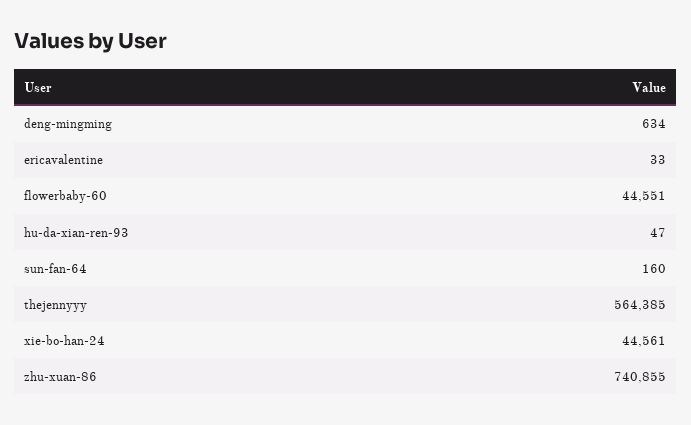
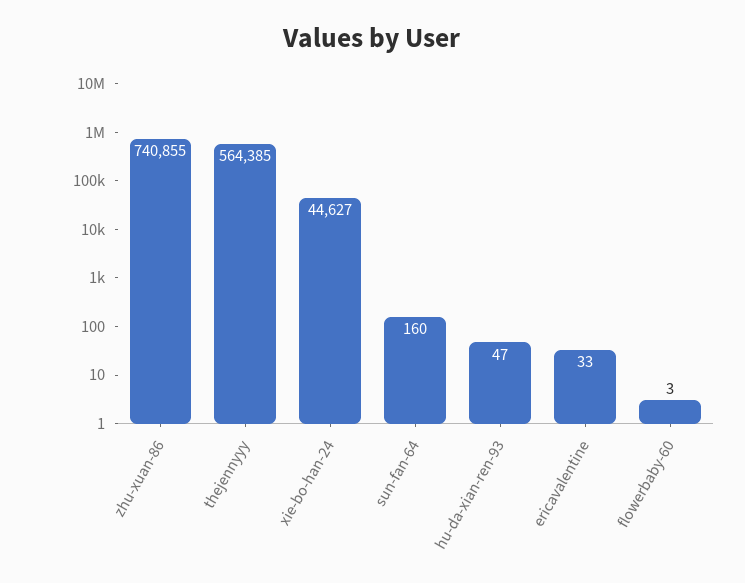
  {
-   "deng-mingming": 634,
    "ericavalentine": 33,
-   "flowerbaby-60": 44551,
+   "flowerbaby-60": 3,
    "hu-da-xian-ren-93": 47,
    "sun-fan-64": 160,
    "thejennyyy": 564385,
-   "xie-bo-han-24": 44561,
+   "xie-bo-han-24": 44627,
    "zhu-xuan-86": 740855
  }

